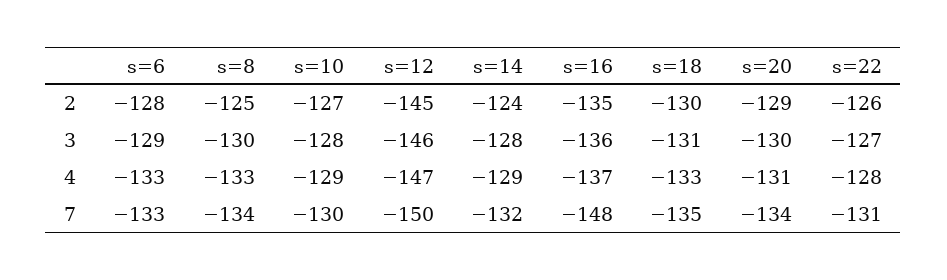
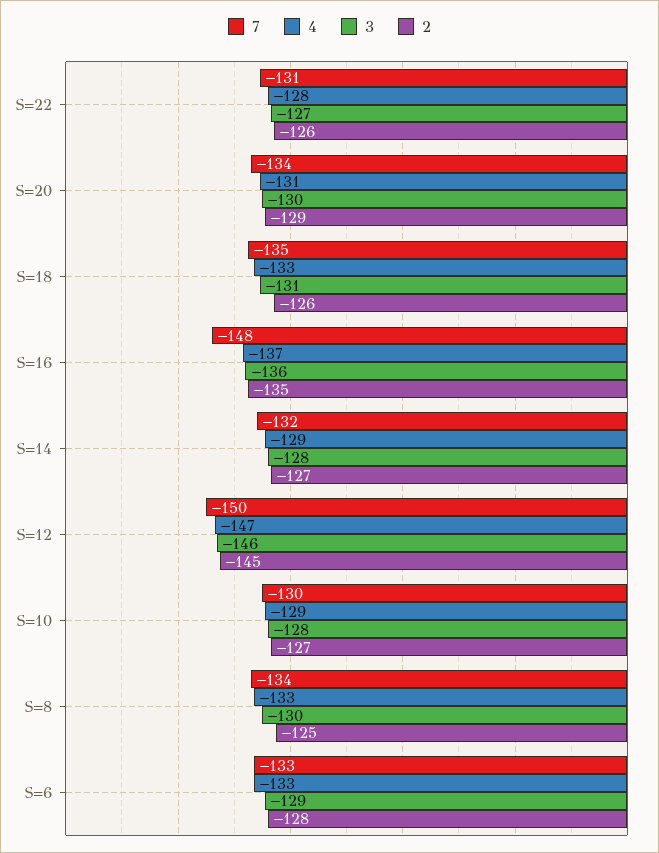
  {
    "2": {
      "s=6": -128,
      "s=8": -125,
      "s=10": -127,
      "s=12": -145,
-     "s=14": -124,
+     "s=14": -127,
      "s=16": -135,
-     "s=18": -130,
+     "s=18": -126,
      "s=20": -129,
      "s=22": -126
    },
    "3": {
      "s=6": -129,
      "s=8": -130,
      "s=10": -128,
      "s=12": -146,
      "s=14": -128,
      "s=16": -136,
      "s=18": -131,
      "s=20": -130,
      "s=22": -127
    },
    "4": {
      "s=6": -133,
      "s=8": -133,
      "s=10": -129,
      "s=12": -147,
      "s=14": -129,
      "s=16": -137,
      "s=18": -133,
      "s=20": -131,
      "s=22": -128
    },
    "7": {
      "s=6": -133,
      "s=8": -134,
      "s=10": -130,
      "s=12": -150,
      "s=14": -132,
      "s=16": -148,
      "s=18": -135,
      "s=20": -134,
      "s=22": -131
    }
  }

